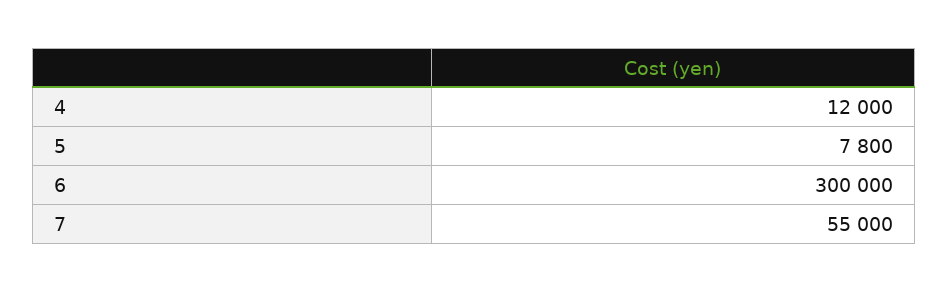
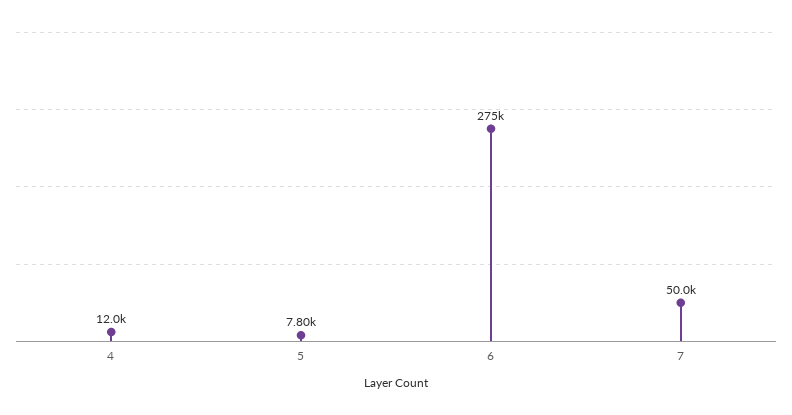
  {
    "4": 12000,
    "5": 7800,
-   "6": 300000,
+   "6": 275000,
-   "7": 55000
+   "7": 50000
  }

